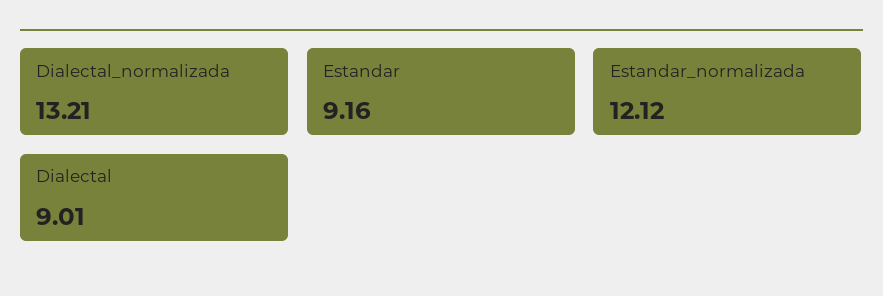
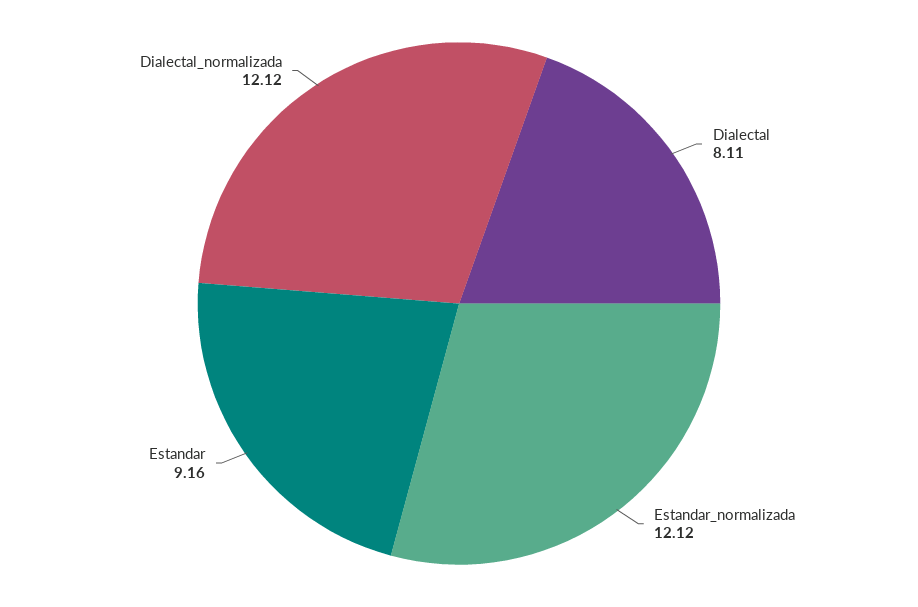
  {
-   "Dialectal_normalizada": 13.21,
+   "Dialectal_normalizada": 12.12,
    "Estandar": 9.16,
    "Estandar_normalizada": 12.12,
-   "Dialectal": 9.01
+   "Dialectal": 8.11
  }

